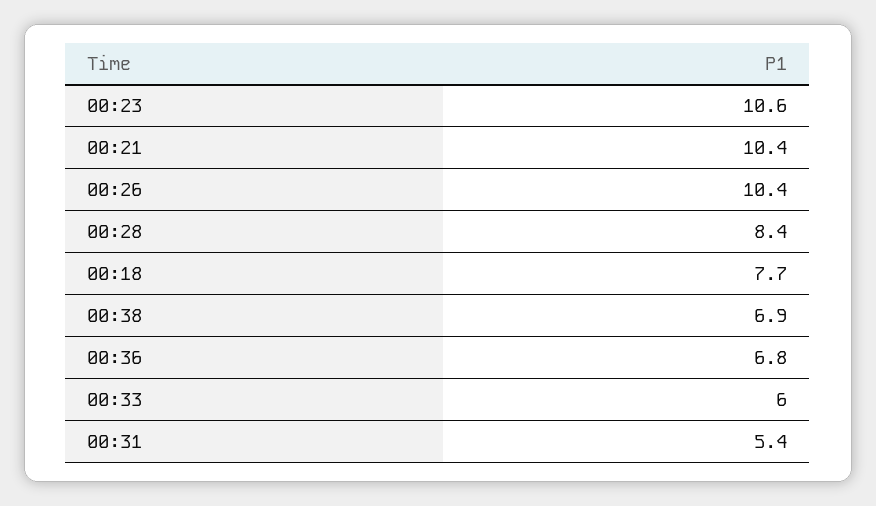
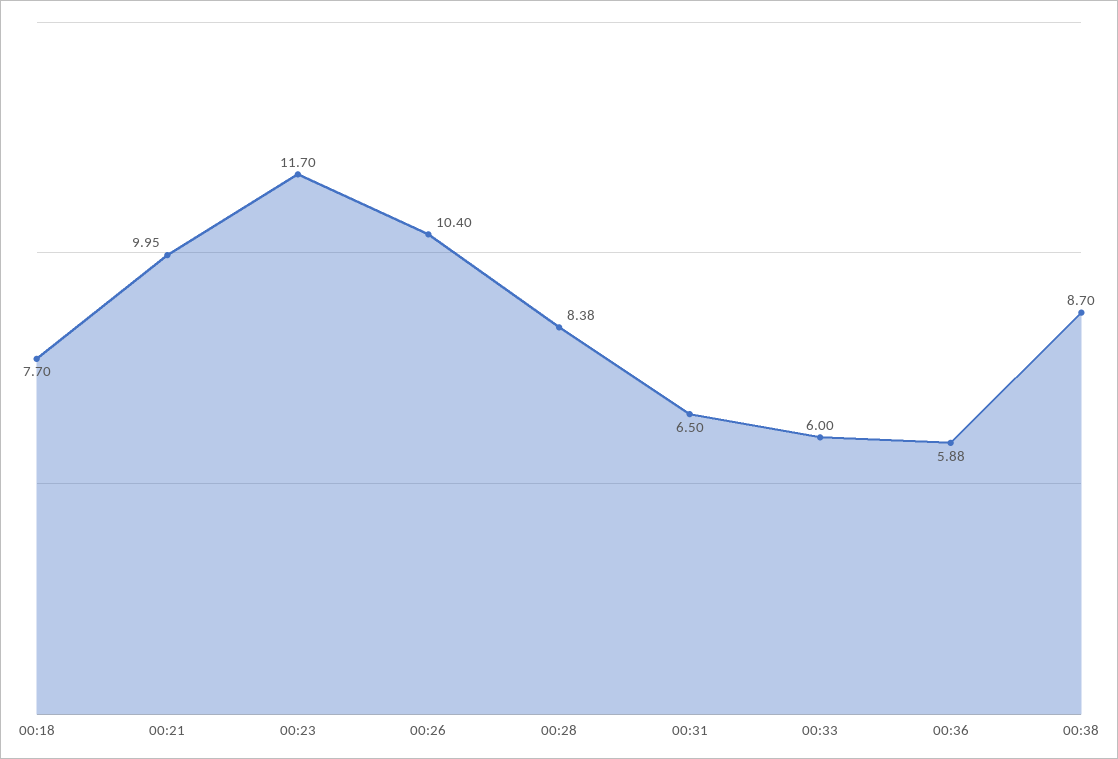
  {
-   "00:23": 10.6,
+   "00:23": 11.7,
-   "00:21": 10.4,
+   "00:21": 9.95,
    "00:26": 10.4,
    "00:28": 8.38,
    "00:18": 7.7,
-   "00:38": 6.9,
+   "00:38": 8.7,
-   "00:36": 6.8,
+   "00:36": 5.88,
    "00:33": 6,
-   "00:31": 5.4
+   "00:31": 6.5
  }

